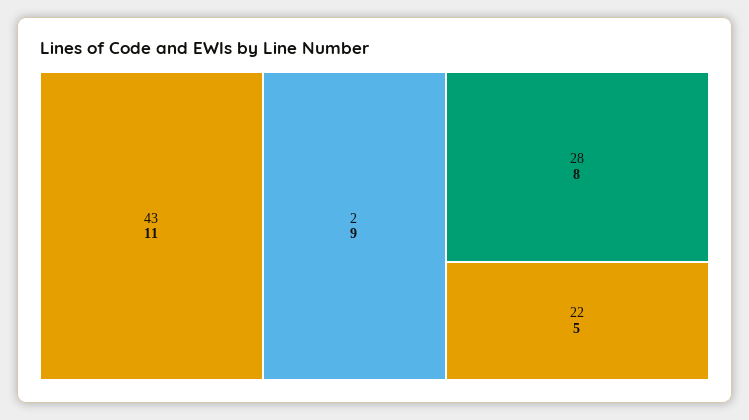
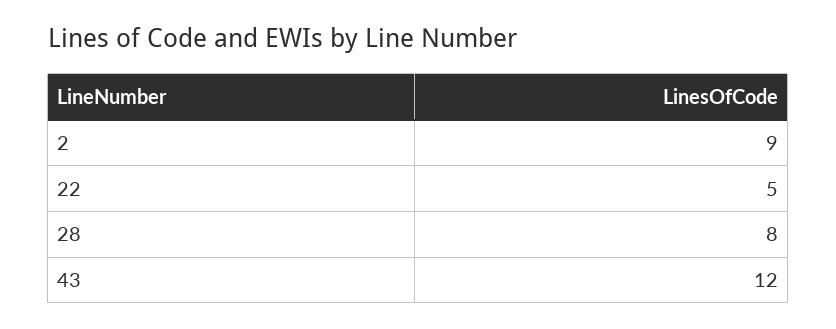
  {
-   "43": 11,
+   "43": 12,
    "2": 9,
    "28": 8,
    "22": 5
  }

